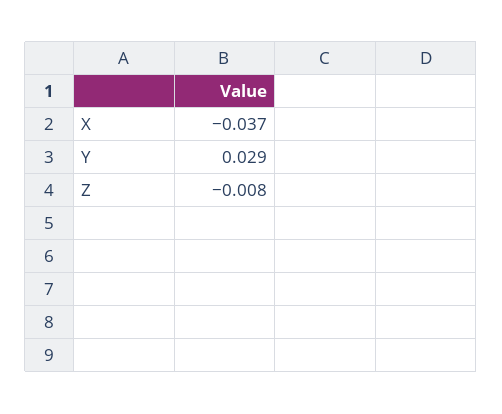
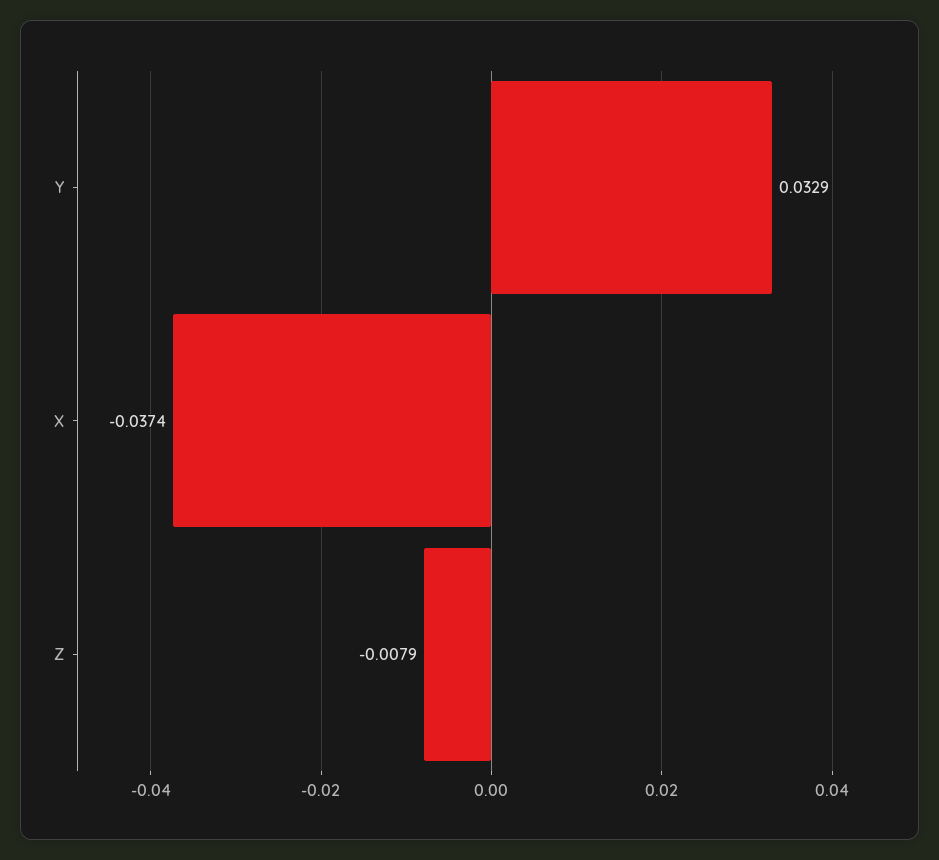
  {
    "X": -0.0374,
-   "Y": 0.029,
+   "Y": 0.0329,
    "Z": -0.0079
  }

